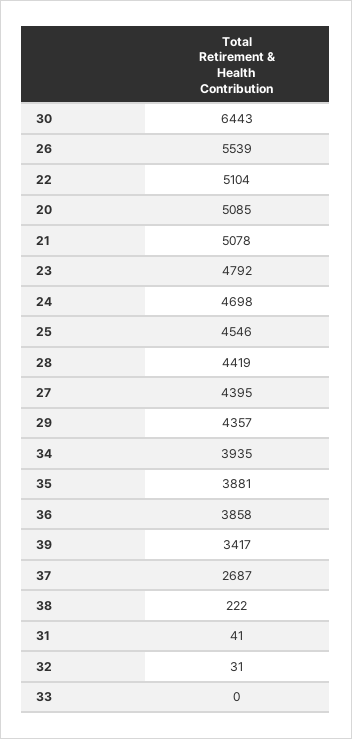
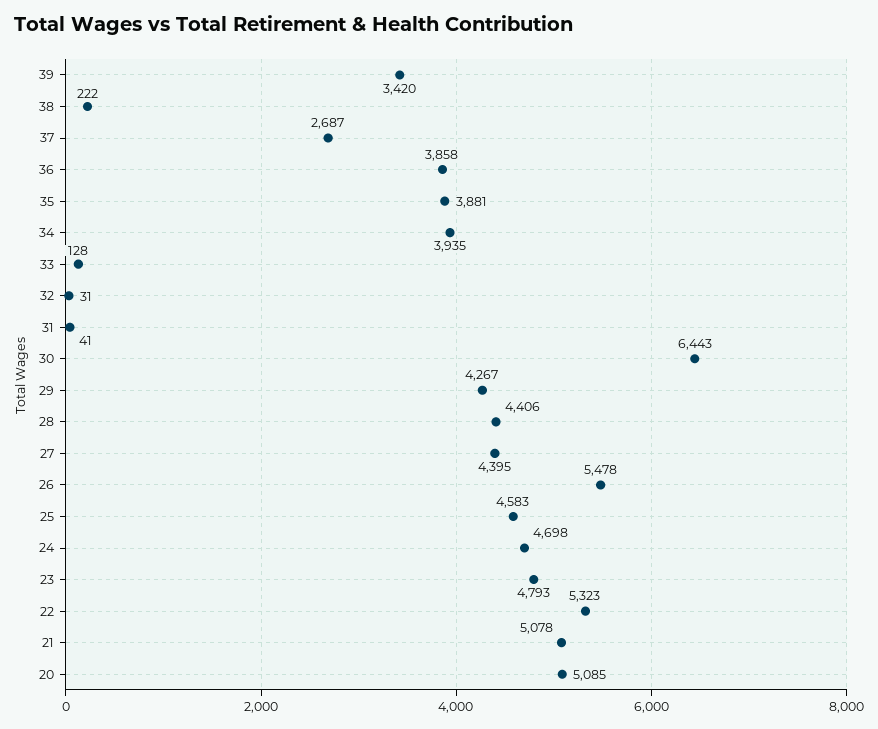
  {
    "30": 6443,
-   "26": 5539,
+   "26": 5478,
-   "22": 5104,
+   "22": 5323,
    "20": 5085,
    "21": 5078,
-   "23": 4792,
+   "23": 4793,
    "24": 4698,
-   "25": 4546,
+   "25": 4583,
-   "28": 4419,
+   "28": 4406,
    "27": 4395,
-   "29": 4357,
+   "29": 4267,
    "34": 3935,
    "35": 3881,
    "36": 3858,
-   "39": 3417,
+   "39": 3420,
    "37": 2687,
    "38": 222,
    "31": 41,
    "32": 31,
-   "33": 0
+   "33": 128
  }

